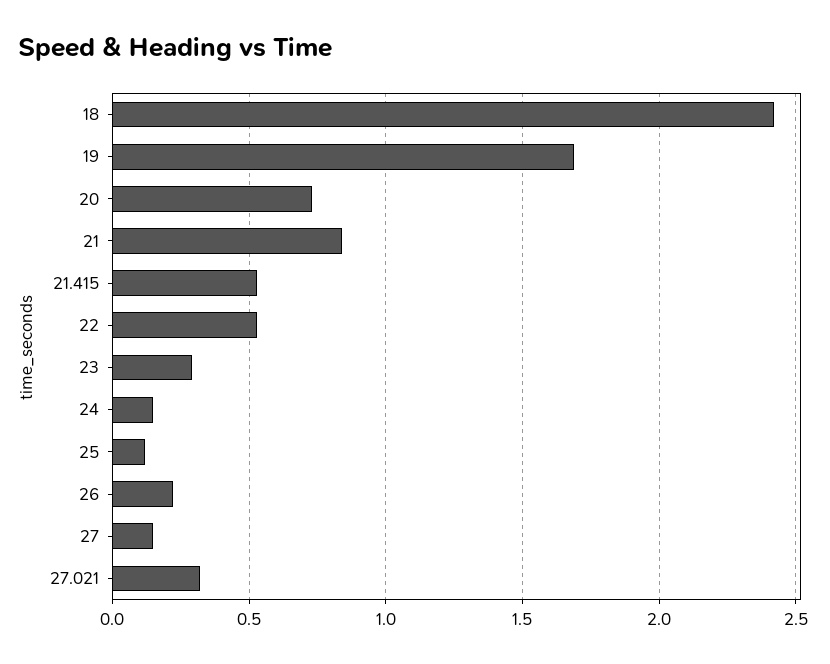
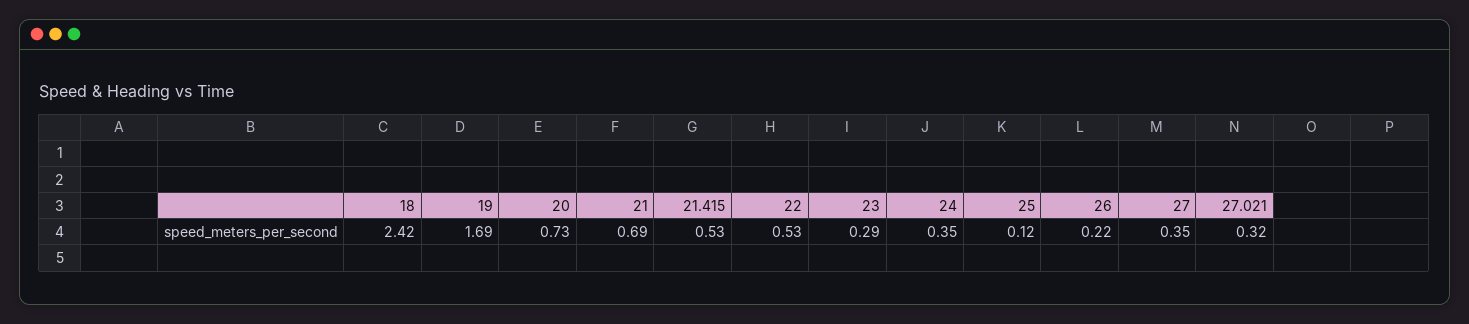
  {
    "18": 2.42,
    "19": 1.69,
    "20": 0.73,
-   "21": 0.85,
+   "21": 0.69,
    "21.415": 0.53,
    "22": 0.53,
    "23": 0.29,
-   "24": 0.15,
+   "24": 0.35,
    "25": 0.12,
    "26": 0.22,
-   "27": 0.15,
+   "27": 0.35,
    "27.021": 0.32
  }

